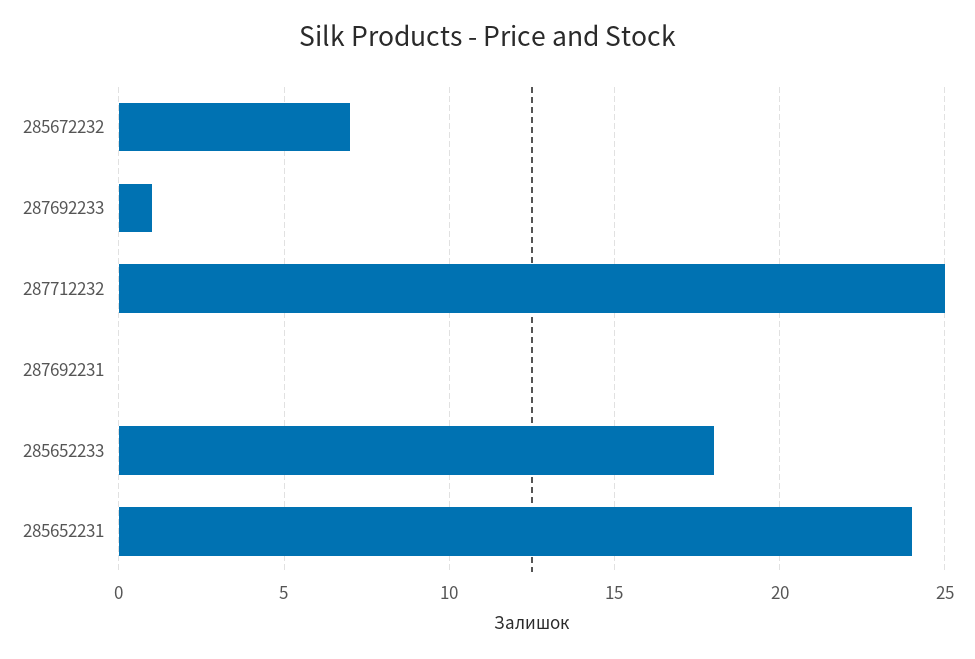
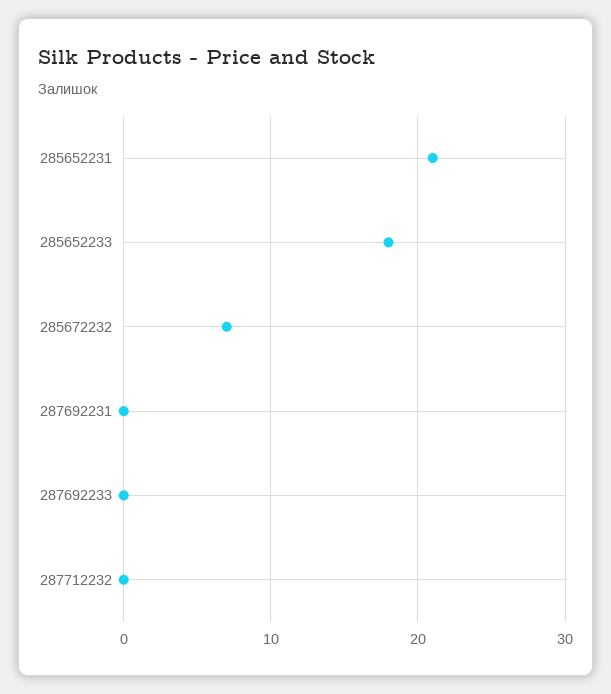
  {
    "285672232": 7,
-   "287692233": 1,
+   "287692233": 0,
-   "287712232": 25,
+   "287712232": 0,
    "287692231": 0,
    "285652233": 18,
-   "285652231": 24
+   "285652231": 21
  }

